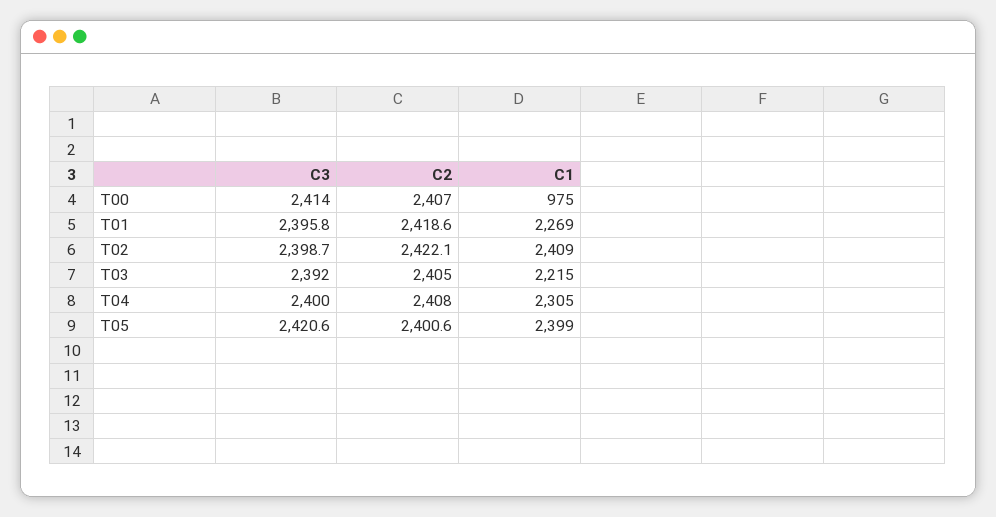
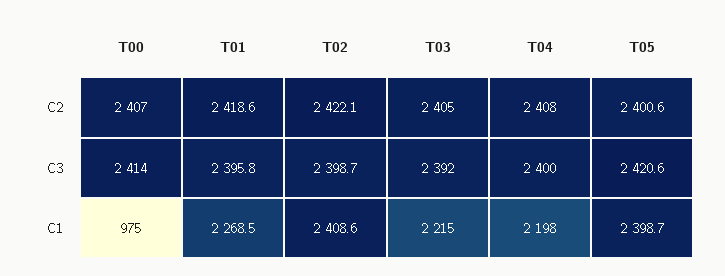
  {
    "C3": {
      "T00": 2414,
      "T01": 2395.8,
      "T02": 2398.7,
      "T03": 2392,
      "T04": 2400,
      "T05": 2420.6
    },
    "C2": {
      "T00": 2407,
      "T01": 2418.6,
      "T02": 2422.1,
      "T03": 2405,
      "T04": 2408,
      "T05": 2400.6
    },
    "C1": {
      "T00": 975,
      "T01": 2268.5,
      "T02": 2408.6,
      "T03": 2215,
-     "T04": 2305,
+     "T04": 2198,
      "T05": 2398.7
    }
  }

